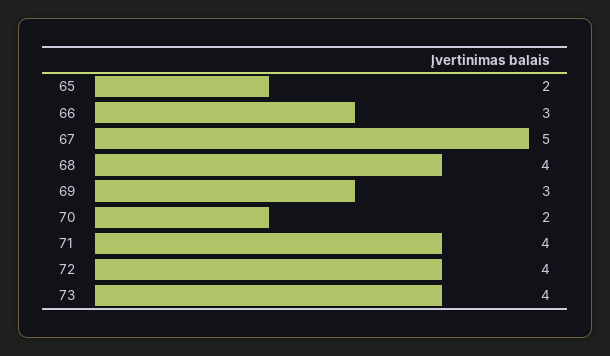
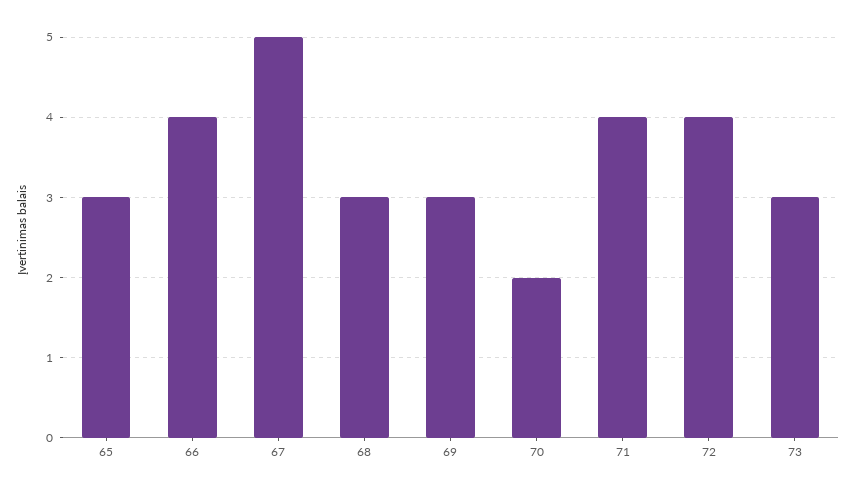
  {
-   "65": 2,
+   "65": 3,
-   "66": 3,
+   "66": 4,
    "67": 5,
-   "68": 4,
+   "68": 3,
    "69": 3,
    "70": 2,
    "71": 4,
    "72": 4,
-   "73": 4
+   "73": 3
  }

